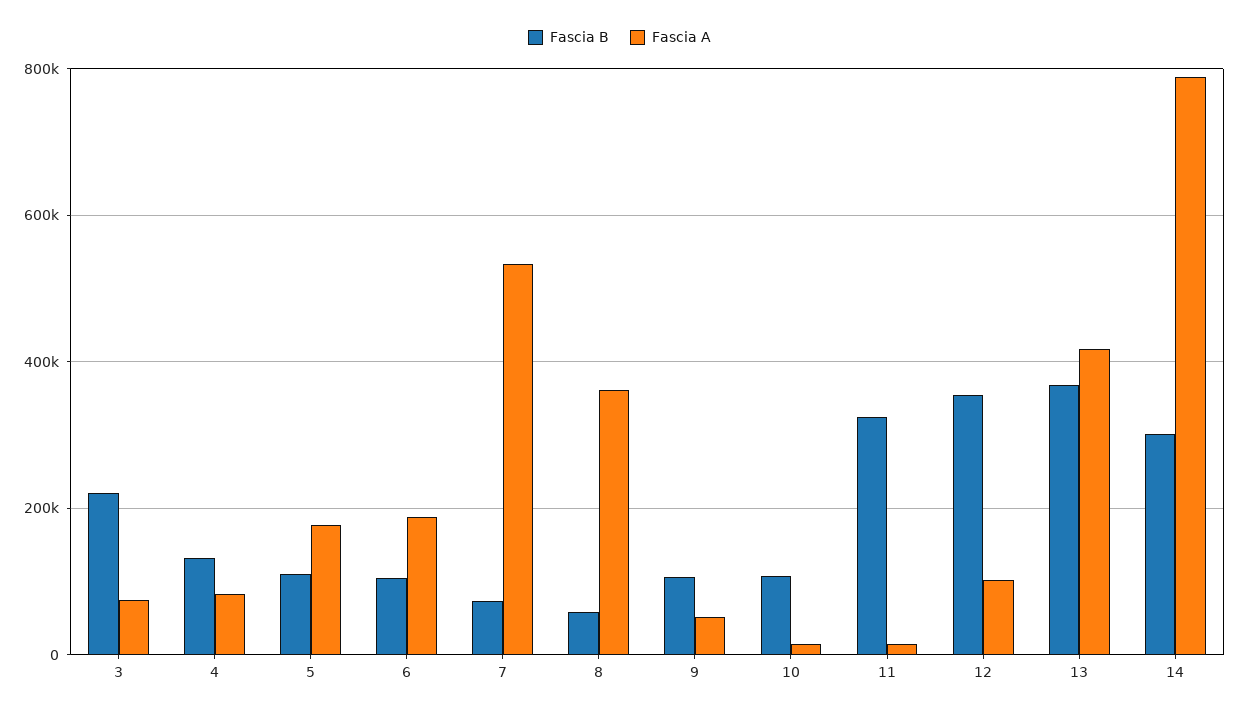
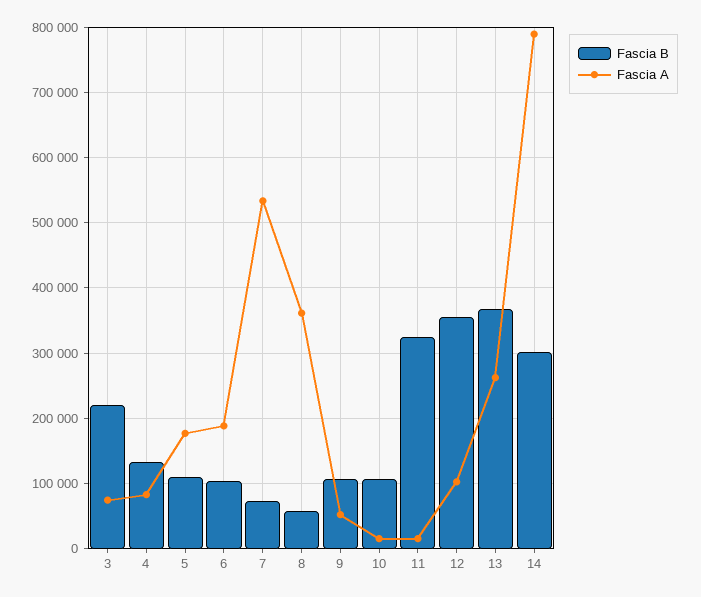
  {
    "Fascia B": {
      "3": 220000,
      "4": 130000,
      "5": 110000,
      "6": 100000,
      "7": 70000,
      "8": 60000,
      "9": 110000,
      "10": 110000,
      "11": 330000,
      "12": 350000,
      "13": 370000,
      "14": 300000
    },
    "Fascia A": {
      "3": 70000,
      "4": 80000,
      "5": 180000,
      "6": 190000,
      "7": 530000,
      "8": 360000,
      "9": 50000,
      "10": 20000,
      "11": 20000,
      "12": 100000,
-     "13": 420000,
+     "13": 260000,
      "14": 790000
    }
  }

